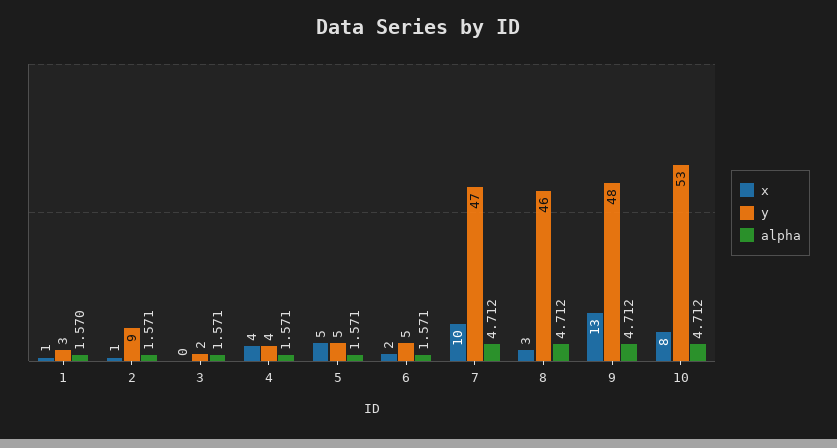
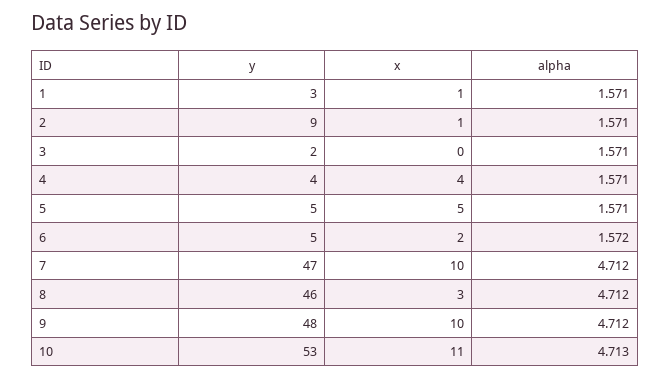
  {
    "x": {
      "1": 1,
      "2": 1,
      "3": 0,
      "4": 4,
      "5": 5,
      "6": 2,
      "7": 10,
      "8": 3,
-     "9": 13,
+     "9": 10,
-     "10": 8
+     "10": 11
    },
    "y": {
      "1": 3,
      "2": 9,
      "3": 2,
      "4": 4,
      "5": 5,
      "6": 5,
      "7": 47,
      "8": 46,
      "9": 48,
      "10": 53
    },
    "alpha": {
-     "1": 1.57,
+     "1": 1.571,
      "2": 1.571,
      "3": 1.571,
      "4": 1.571,
      "5": 1.571,
-     "6": 1.571,
+     "6": 1.572,
      "7": 4.712,
      "8": 4.712,
      "9": 4.712,
-     "10": 4.712
+     "10": 4.713
    }
  }

